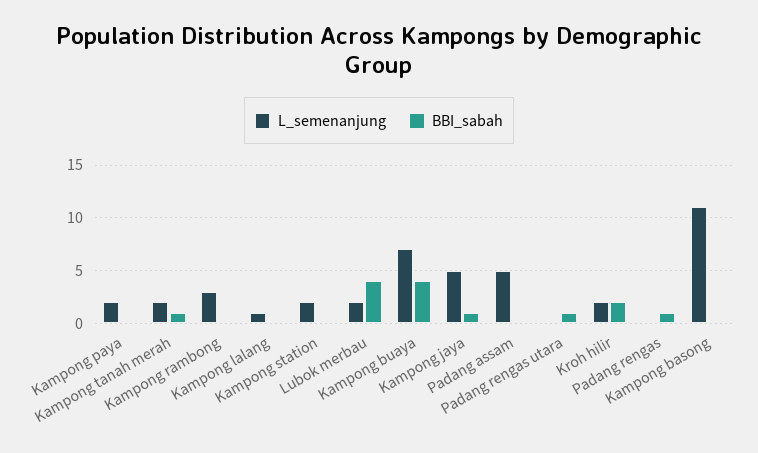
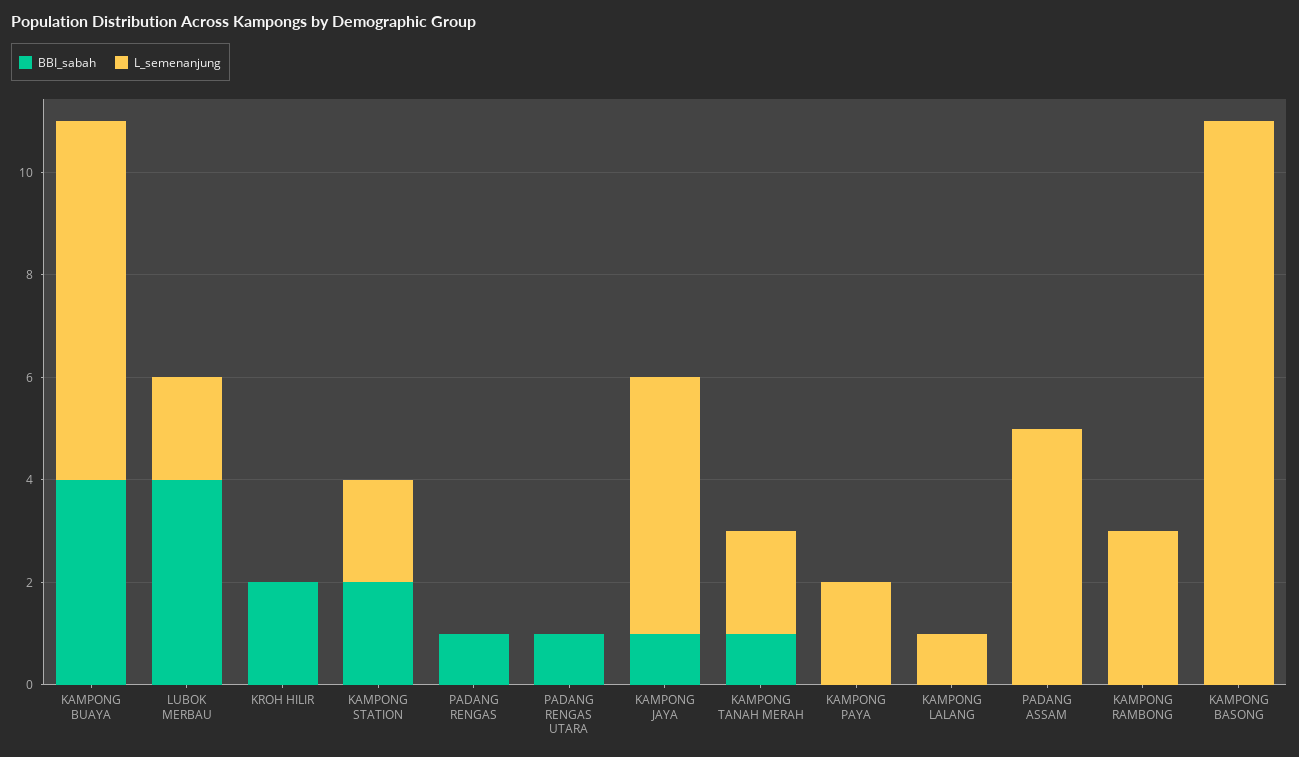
  {
    "L_semenanjung": {
      "Kampong paya": 2,
      "Kampong tanah merah": 2,
      "Kampong rambong": 3,
      "Kampong lalang": 1,
      "Kampong station": 2,
      "Lubok merbau": 2,
      "Kampong buaya": 7,
      "Kampong jaya": 5,
      "Padang assam": 5,
      "Padang rengas utara": 0,
-     "Kroh hilir": 2,
+     "Kroh hilir": 0,
      "Padang rengas": 0,
      "Kampong basong": 11
    },
    "BBI_sabah": {
      "Kampong paya": 0,
      "Kampong tanah merah": 1,
      "Kampong rambong": 0,
      "Kampong lalang": 0,
-     "Kampong station": 0,
+     "Kampong station": 2,
      "Lubok merbau": 4,
      "Kampong buaya": 4,
      "Kampong jaya": 1,
      "Padang assam": 0,
      "Padang rengas utara": 1,
      "Kroh hilir": 2,
      "Padang rengas": 1,
      "Kampong basong": 0
    }
  }

